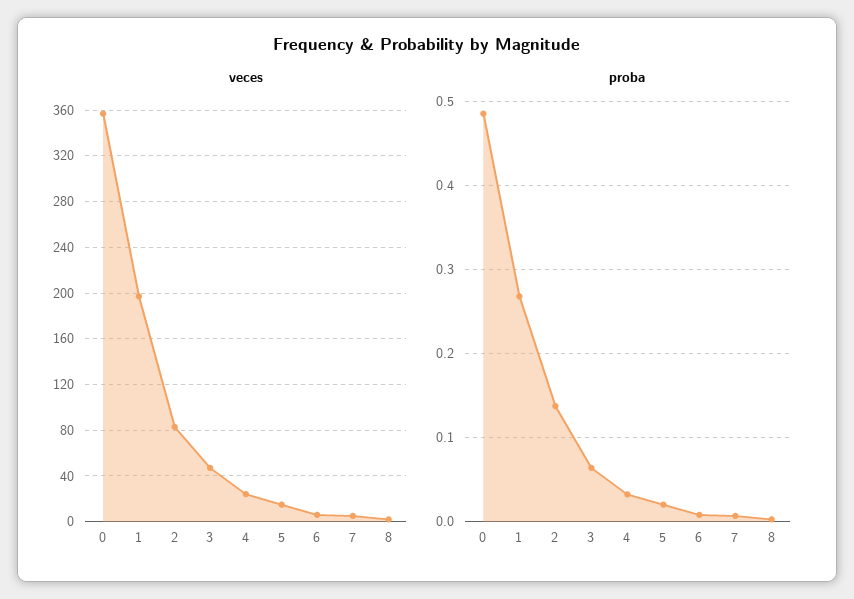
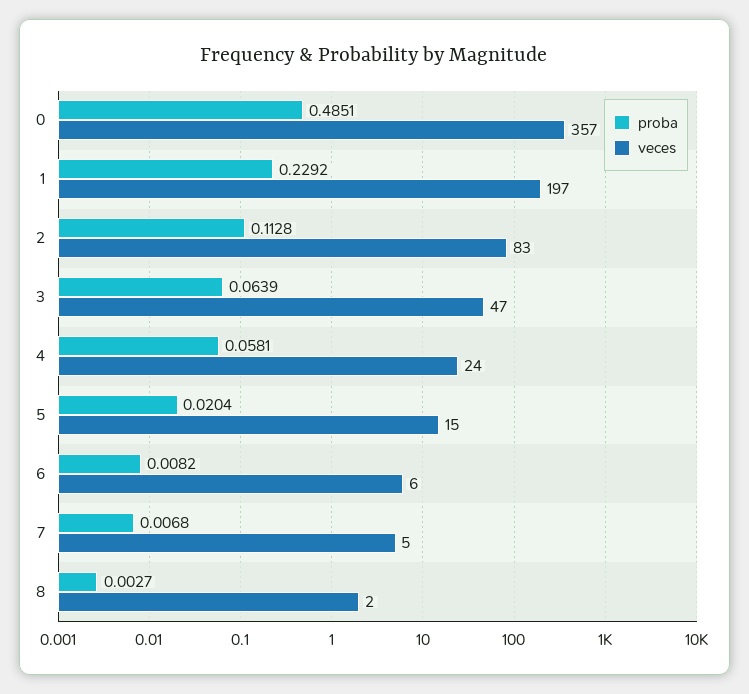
  {
    "veces": {
      "0": 357,
      "1": 197,
      "2": 83,
      "3": 47,
      "4": 24,
      "5": 15,
      "6": 6,
      "7": 5,
      "8": 2
    },
    "proba": {
      "0": 0.4851,
-     "1": 0.27,
+     "1": 0.2292,
-     "2": 0.14,
+     "2": 0.1128,
      "3": 0.0639,
-     "4": 0.03,
+     "4": 0.0581,
      "5": 0.0204,
      "6": 0.0082,
      "7": 0.0068,
      "8": 0.0027
    }
  }

